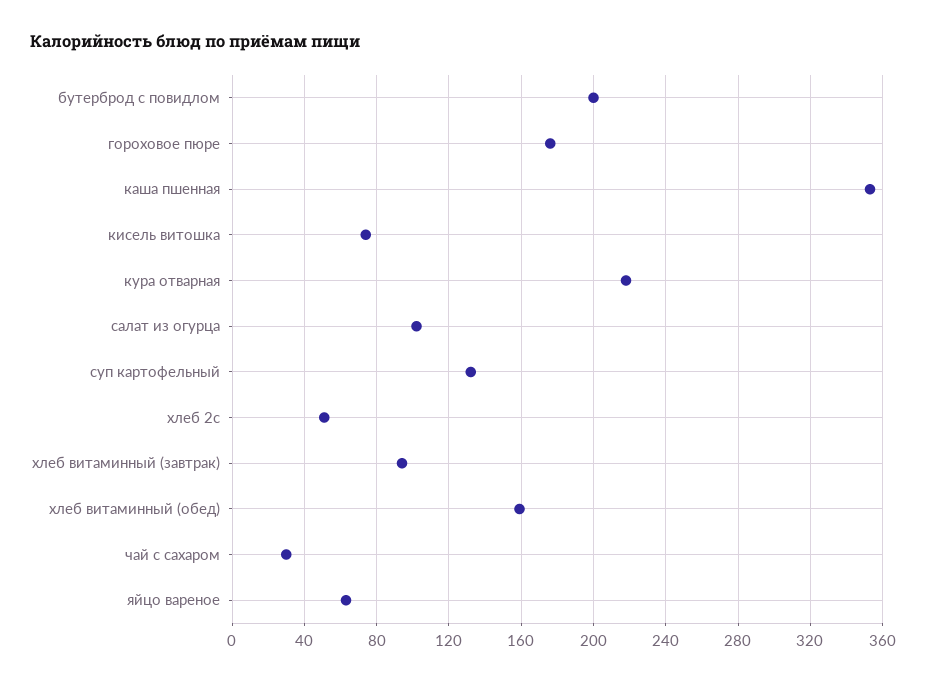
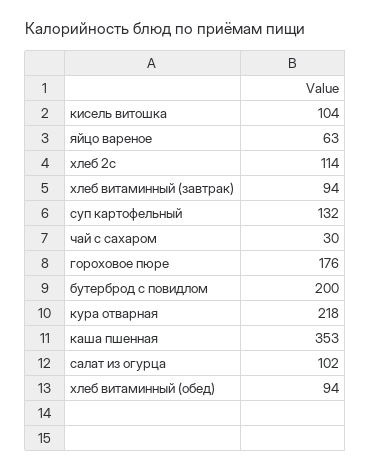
  {
    "бутерброд с повидлом": 200,
    "гороховое пюре": 176,
    "каша пшенная": 353,
-   "кисель витошка": 75,
+   "кисель витошка": 104,
    "кура отварная": 218,
    "салат из огурца": 102,
    "суп картофельный": 132,
-   "хлеб 2с": 50,
+   "хлеб 2с": 114,
    "хлеб витаминный (завтрак)": 94,
-   "хлеб витаминный (обед)": 160,
+   "хлеб витаминный (обед)": 94,
    "чай с сахаром": 30,
    "яйцо вареное": 63
  }

